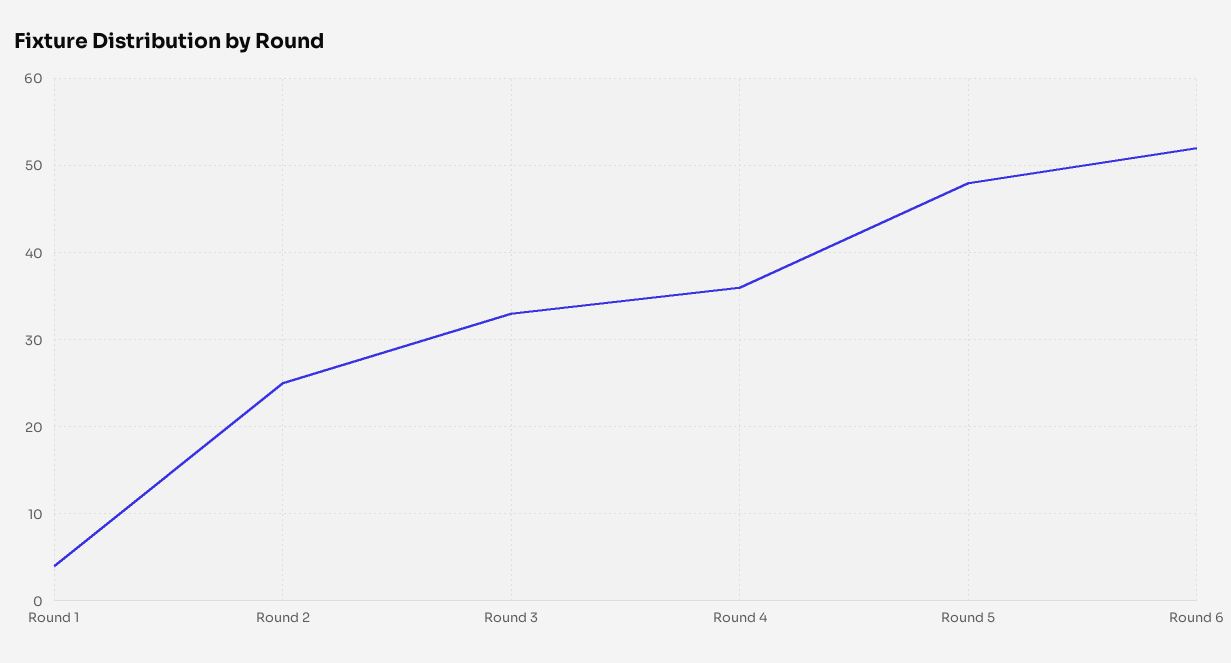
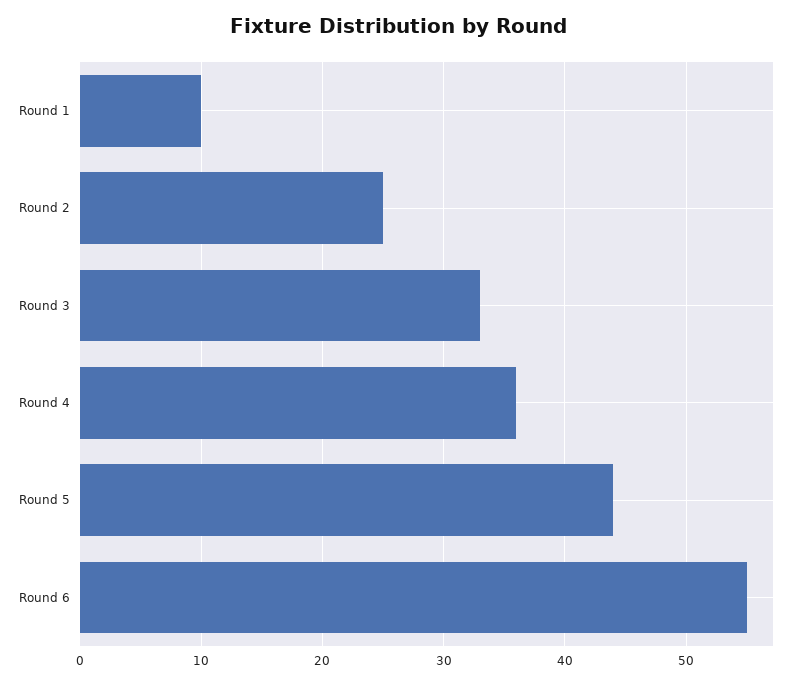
  {
-   "Round 1": 4,
+   "Round 1": 10,
    "Round 2": 25,
    "Round 3": 33,
    "Round 4": 36,
-   "Round 5": 48,
+   "Round 5": 44,
-   "Round 6": 52
+   "Round 6": 55
  }

